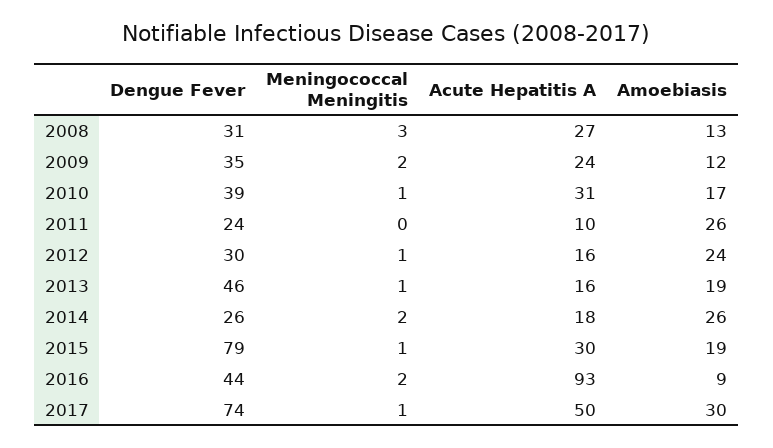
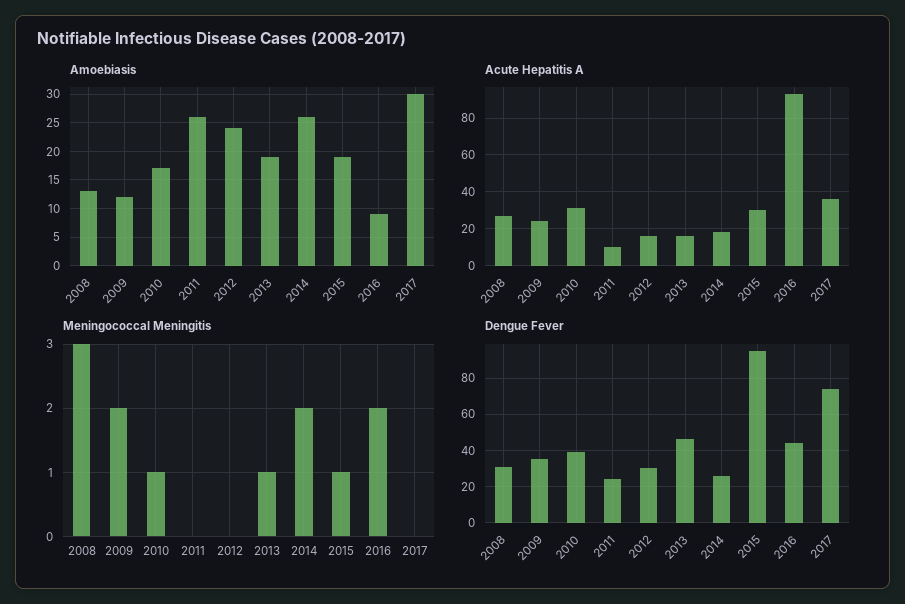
  {
    "Dengue Fever": {
      "2008": 31,
      "2009": 35,
      "2010": 39,
      "2011": 24,
      "2012": 30,
      "2013": 46,
      "2014": 26,
-     "2015": 79,
+     "2015": 95,
      "2016": 44,
      "2017": 74
    },
    "Meningococcal Meningitis": {
      "2008": 3,
      "2009": 2,
      "2010": 1,
      "2011": 0,
-     "2012": 1,
+     "2012": 0,
      "2013": 1,
      "2014": 2,
      "2015": 1,
      "2016": 2,
-     "2017": 1
+     "2017": 0
    },
    "Acute Hepatitis A": {
      "2008": 27,
      "2009": 24,
      "2010": 31,
      "2011": 10,
      "2012": 16,
      "2013": 16,
      "2014": 18,
      "2015": 30,
      "2016": 93,
-     "2017": 50
+     "2017": 35
    },
    "Amoebiasis": {
      "2008": 13,
      "2009": 12,
      "2010": 17,
      "2011": 26,
      "2012": 24,
      "2013": 19,
      "2014": 26,
      "2015": 19,
      "2016": 9,
      "2017": 30
    }
  }

